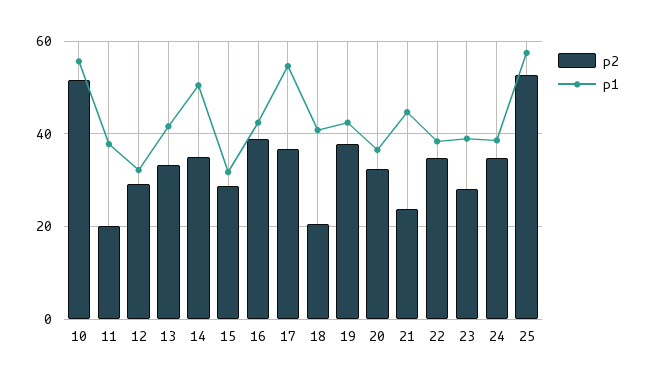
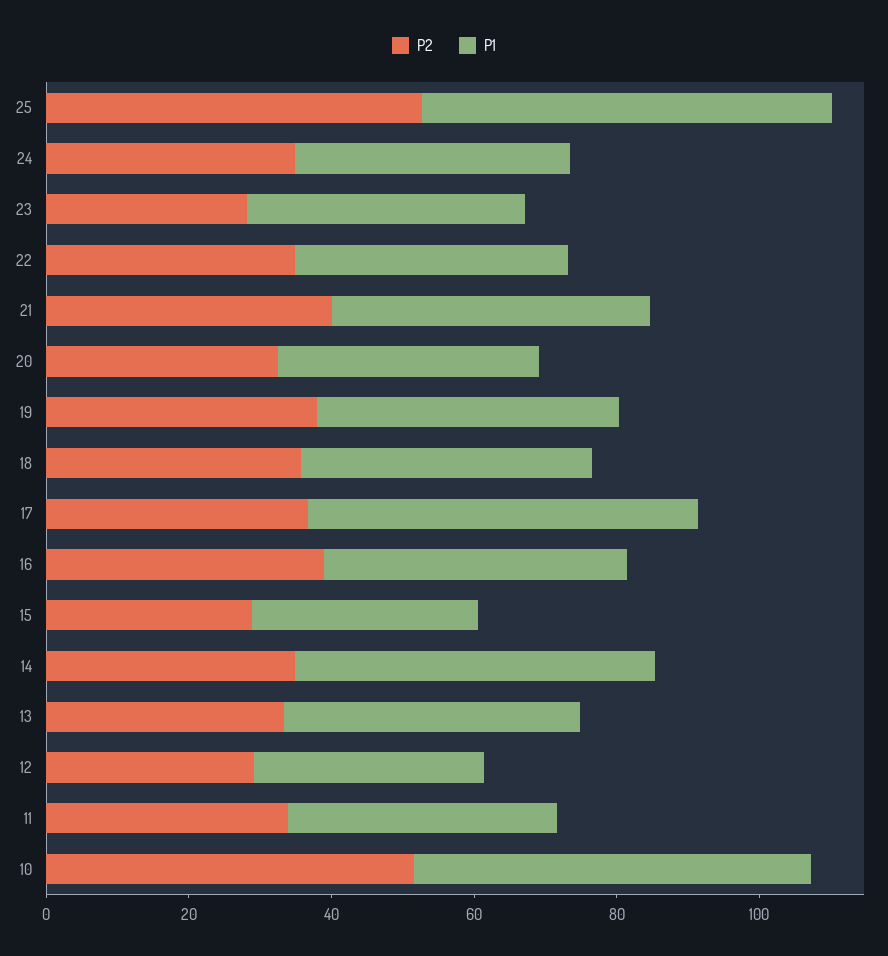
  {
    "p2": {
      "10": 52,
-     "11": 20,
+     "11": 35,
      "12": 30,
      "13": 34,
      "14": 34,
      "15": 28,
      "16": 38,
      "17": 36,
-     "18": 20,
+     "18": 35,
      "19": 38,
      "20": 32,
-     "21": 24,
+     "21": 40,
      "22": 34,
      "23": 28,
      "24": 34,
      "25": 52
    },
    "p1": {
      "10": 56,
      "11": 38,
      "12": 32,
      "13": 42,
      "14": 50,
      "15": 32,
      "16": 42,
      "17": 54,
      "18": 40,
      "19": 42,
      "20": 36,
      "21": 44,
      "22": 38,
      "23": 38,
      "24": 38,
      "25": 58
    }
  }

